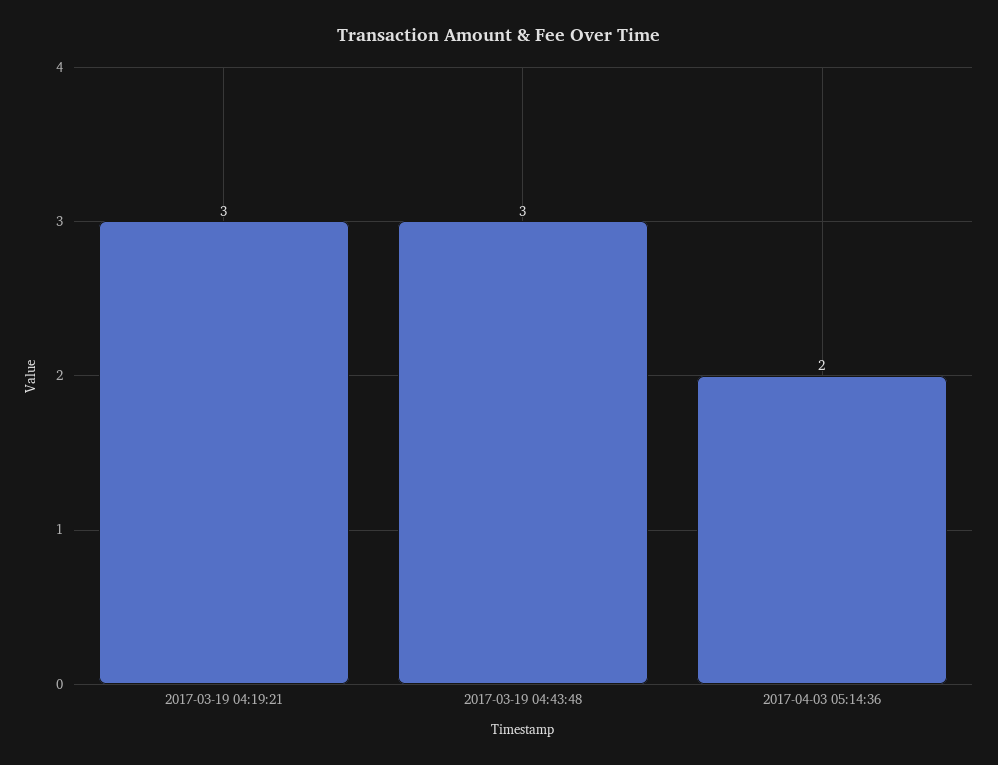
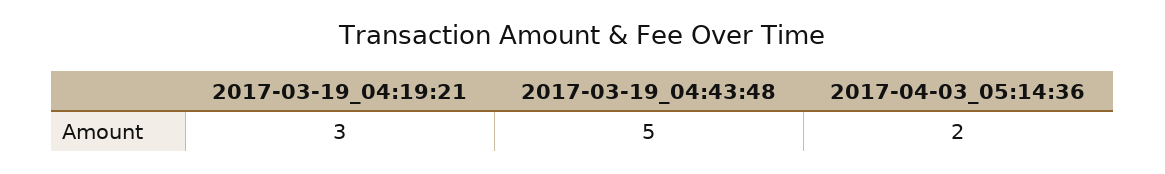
  {
    "2017-03-19 04:19:21": 3,
-   "2017-03-19 04:43:48": 3,
+   "2017-03-19 04:43:48": 5,
    "2017-04-03 05:14:36": 2
  }

